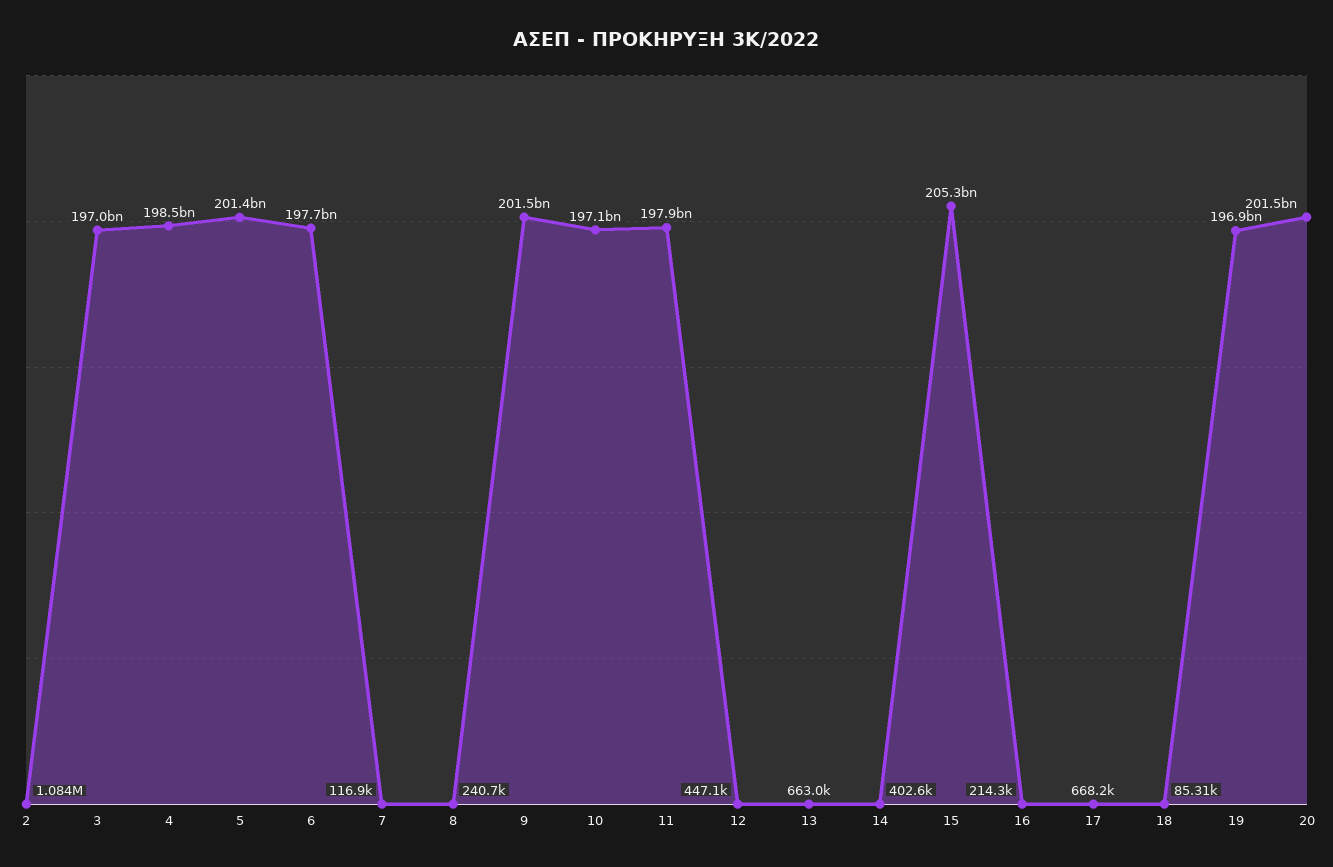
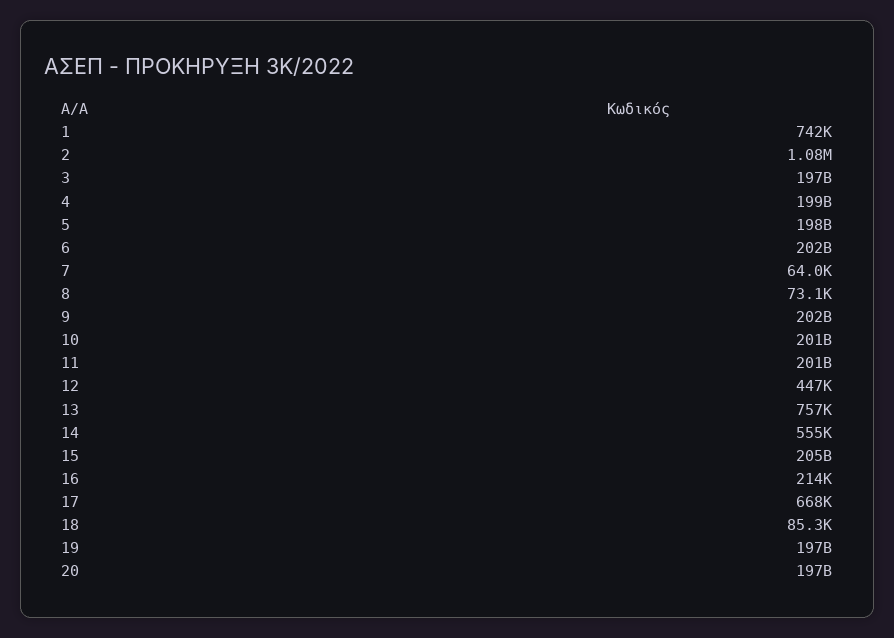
  {
    "2": 1084000,
    "3": 197000000000,
    "4": 198500000000,
-   "5": 201400000000,
+   "5": 198000000000,
-   "6": 197700000000,
+   "6": 202000000000,
-   "7": 116900,
+   "7": 64000,
-   "8": 240700,
+   "8": 73100,
    "9": 201500000000,
-   "10": 197100000000,
+   "10": 201000000000,
-   "11": 197900000000,
+   "11": 201000000000,
    "12": 447100,
-   "13": 663000,
+   "13": 757000,
-   "14": 402600,
+   "14": 555000,
    "15": 205300000000,
    "16": 214300,
    "17": 668200,
    "18": 85310,
    "19": 196900000000,
-   "20": 201500000000
+   "20": 197000000000,
+   "1": 742000
  }

